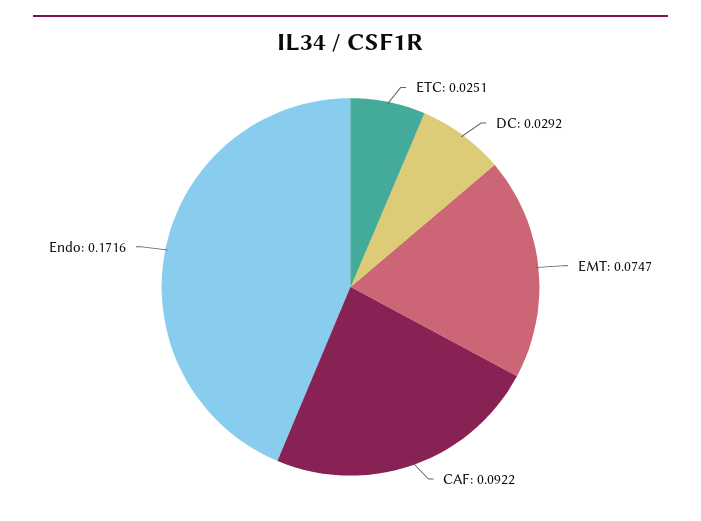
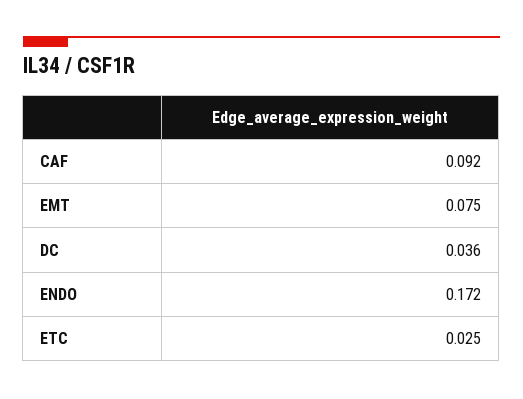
  {
    "ETC": 0.0251,
-   "DC": 0.0292,
+   "DC": 0.036,
    "EMT": 0.0747,
    "CAF": 0.0922,
    "Endo": 0.1716
  }

